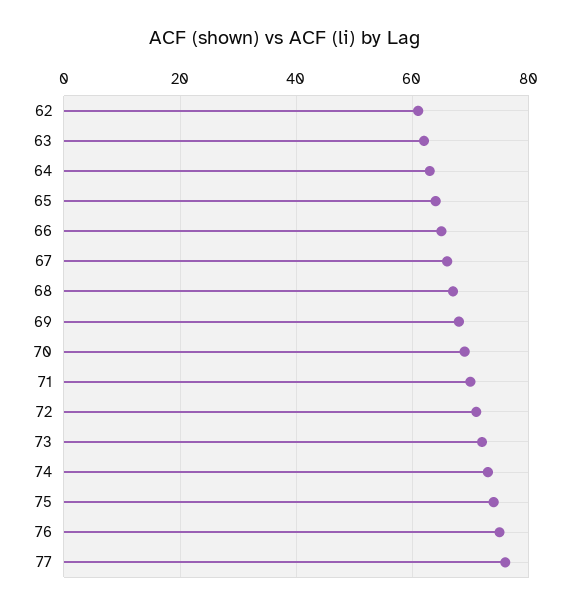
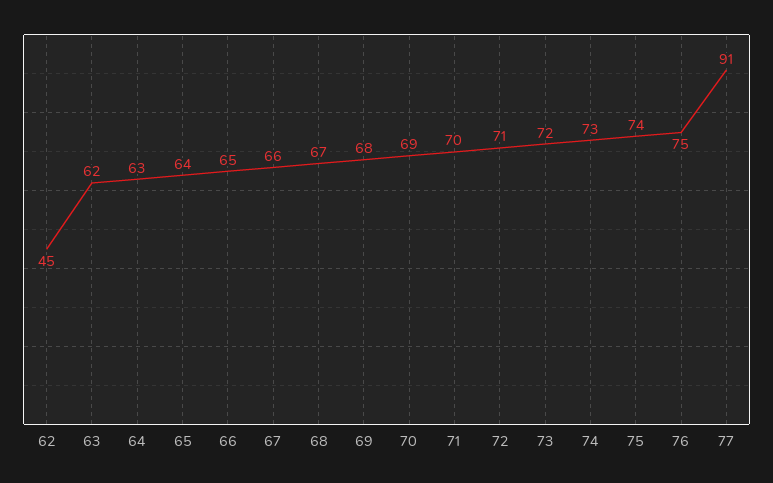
  {
-   "62": 60,
+   "62": 45,
    "63": 62,
    "64": 63,
    "65": 64,
    "66": 65,
    "67": 66,
    "68": 67,
    "69": 68,
    "70": 69,
    "71": 70,
    "72": 71,
    "73": 72,
    "74": 73,
    "75": 74,
    "76": 75,
-   "77": 75
+   "77": 91
  }

